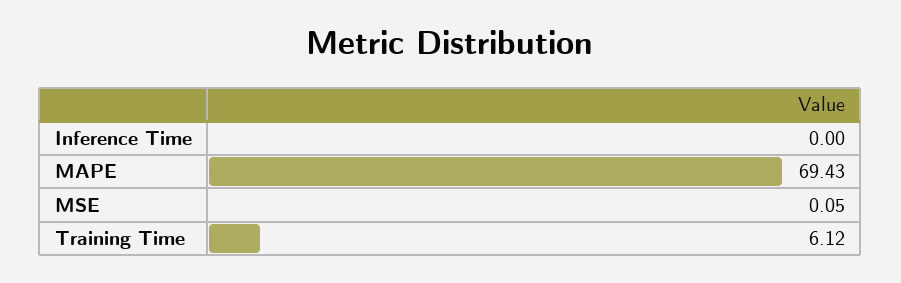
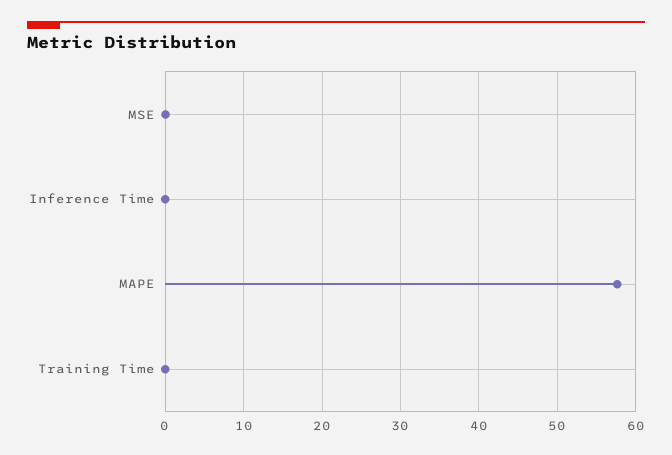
  {
    "Inference Time": 0,
-   "MAPE": 69.43,
+   "MAPE": 58,
    "MSE": 0.05,
-   "Training Time": 6.12
+   "Training Time": 0
  }

